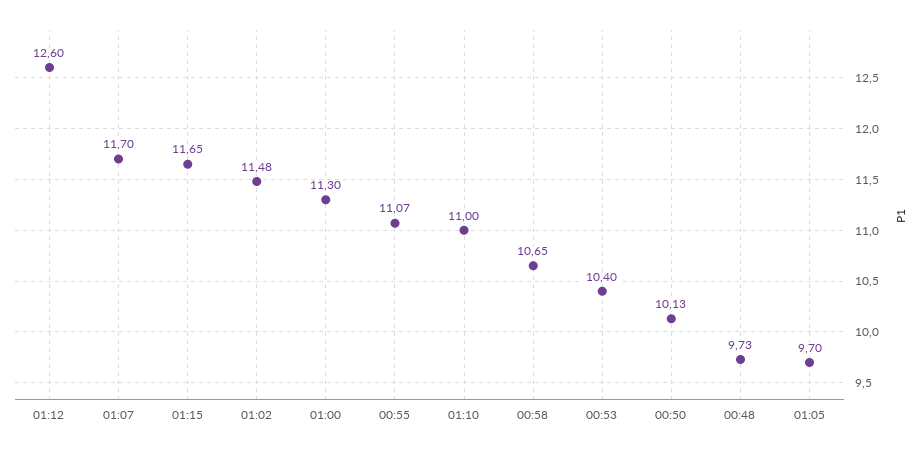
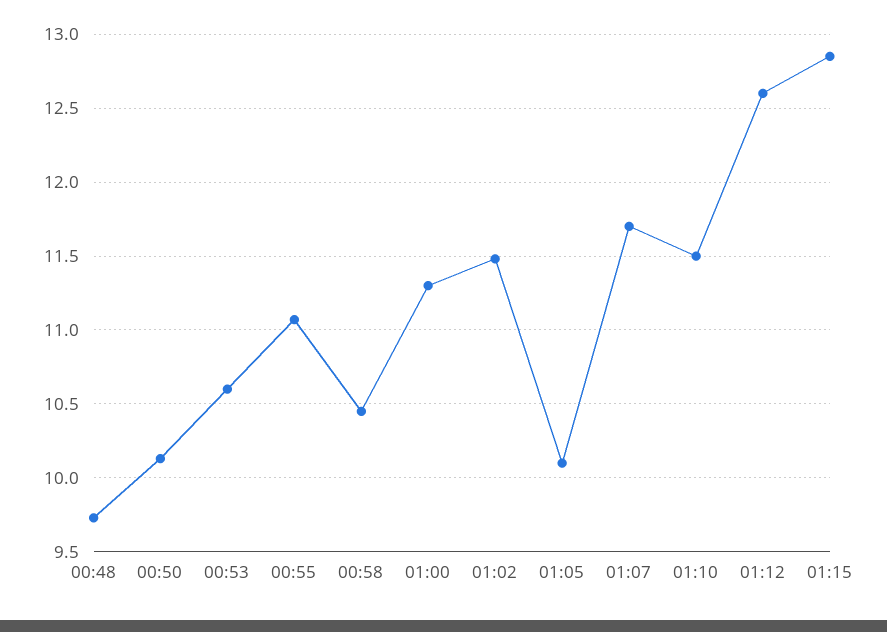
  {
    "01:12": 12.6,
    "01:07": 11.7,
-   "01:15": 11.65,
+   "01:15": 12.85,
    "01:02": 11.48,
    "01:00": 11.3,
    "00:55": 11.07,
-   "01:10": 11,
+   "01:10": 11.5,
-   "00:58": 10.65,
+   "00:58": 10.45,
-   "00:53": 10.4,
+   "00:53": 10.6,
    "00:50": 10.13,
    "00:48": 9.73,
-   "01:05": 9.7
+   "01:05": 10.1
  }

